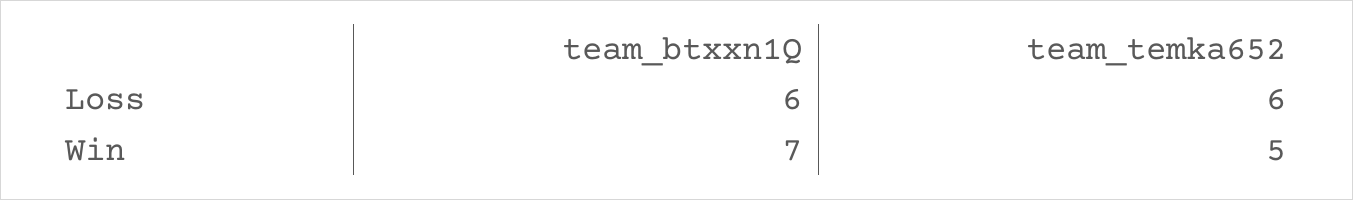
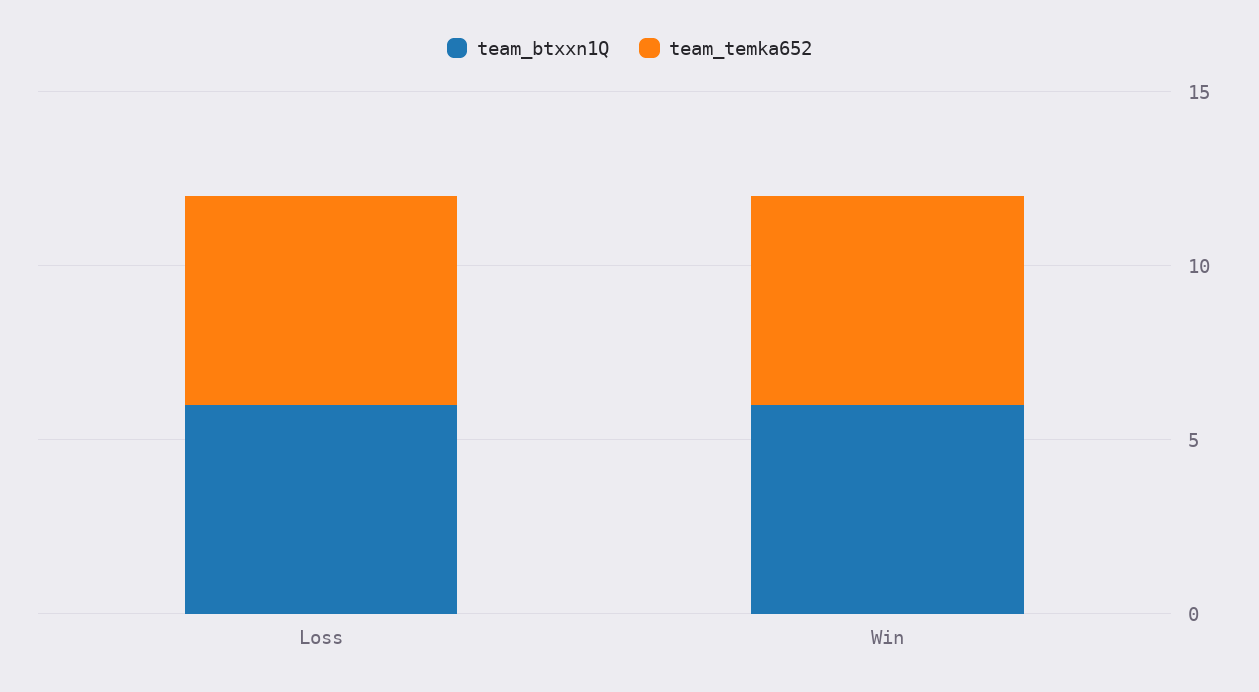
  {
    "team_btxxn1Q": {
      "Loss": 6,
-     "Win": 7
+     "Win": 6
    },
    "team_temka652": {
      "Loss": 6,
-     "Win": 5
+     "Win": 6
    }
  }

